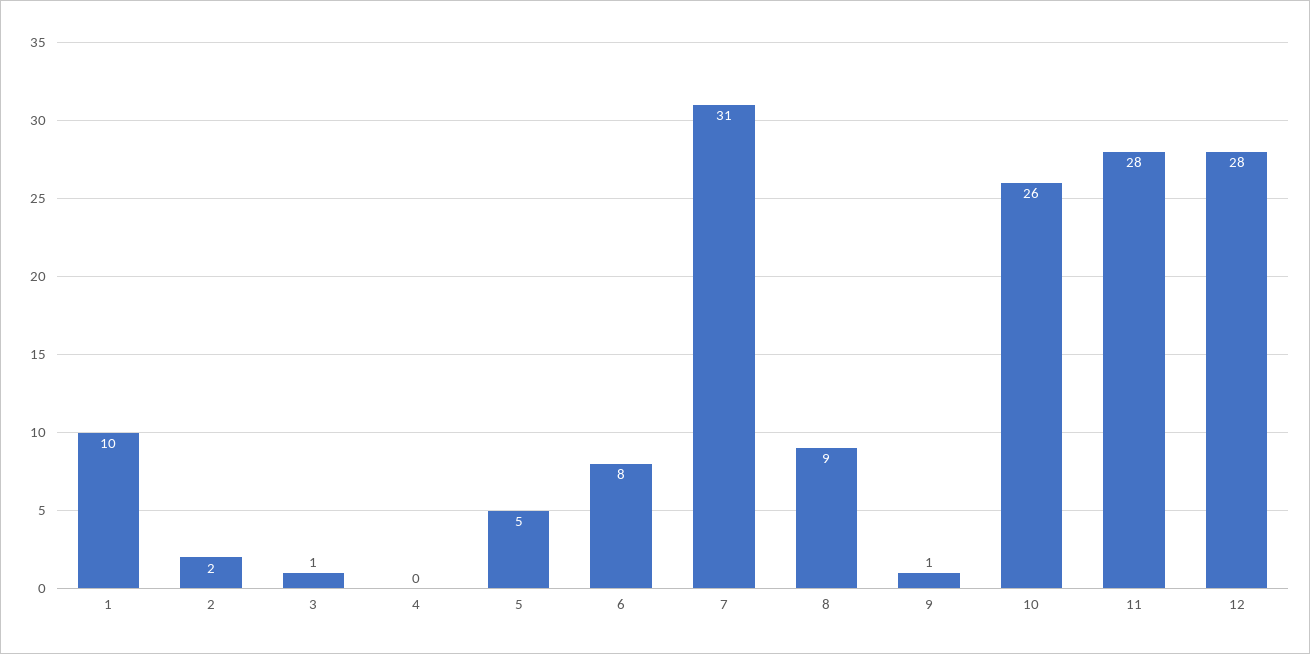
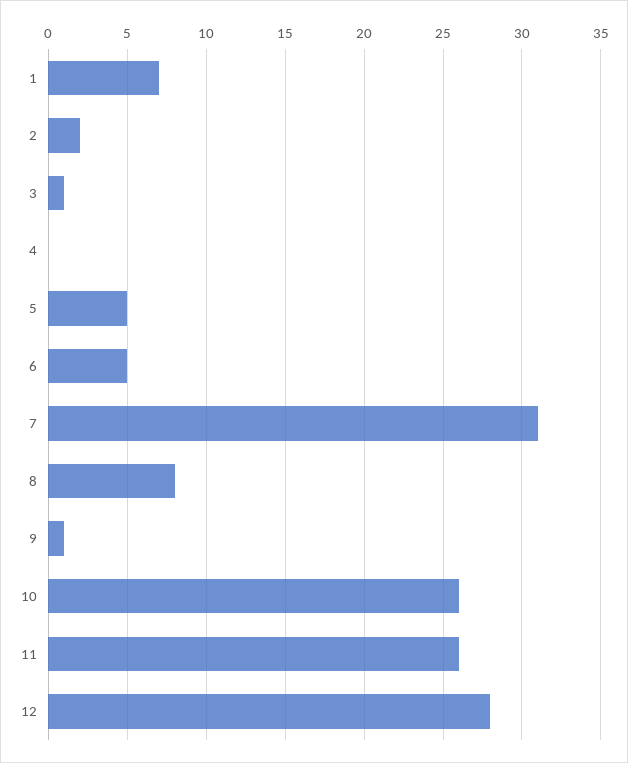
  {
-   "1": 10,
+   "1": 7,
    "2": 2,
    "3": 1,
    "4": 0,
    "5": 5,
-   "6": 8,
+   "6": 5,
    "7": 31,
-   "8": 9,
+   "8": 8,
    "9": 1,
    "10": 26,
-   "11": 28,
+   "11": 26,
    "12": 28
  }

